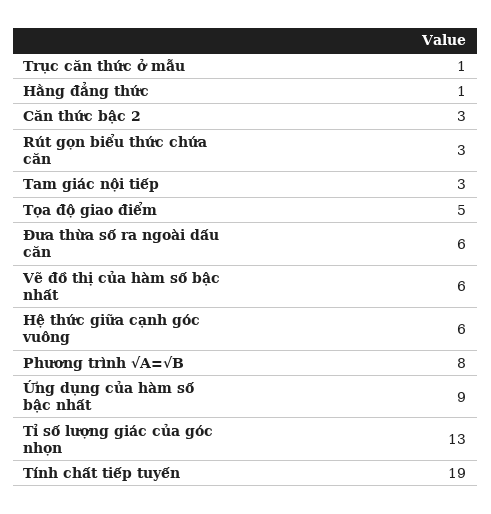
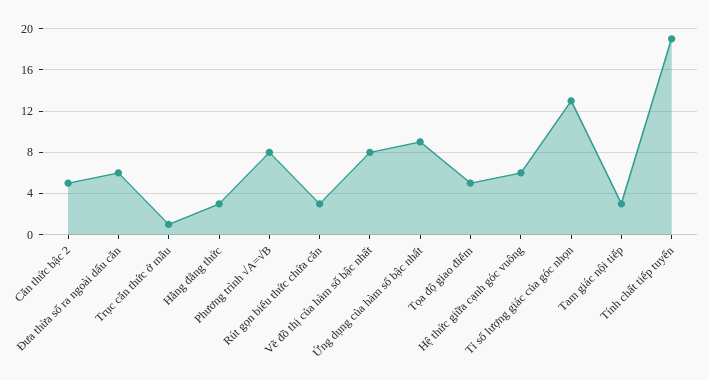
  {
    "Trục căn thức ở mẫu": 1,
-   "Hằng đẳng thức": 1,
+   "Hằng đẳng thức": 3,
-   "Căn thức bậc 2": 3,
+   "Căn thức bậc 2": 5,
    "Rút gọn biểu thức chứa căn": 3,
    "Tam giác nội tiếp": 3,
    "Tọa độ giao điểm": 5,
    "Đưa thừa số ra ngoài dấu căn": 6,
-   "Vẽ đồ thị của hàm số bậc nhất": 6,
+   "Vẽ đồ thị của hàm số bậc nhất": 8,
    "Hệ thức giữa cạnh góc vuông": 6,
    "Phương trình √A=√B": 8,
    "Ứng dụng của hàm số bậc nhất": 9,
    "Tỉ số lượng giác của góc nhọn": 13,
    "Tính chất tiếp tuyến": 19
  }

